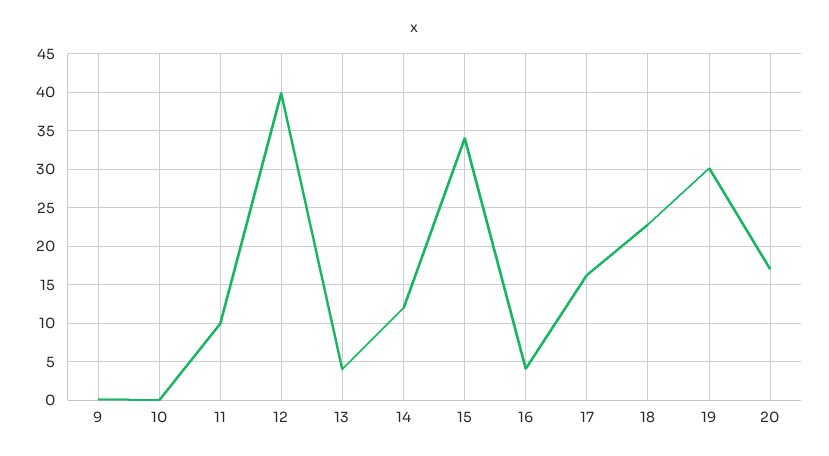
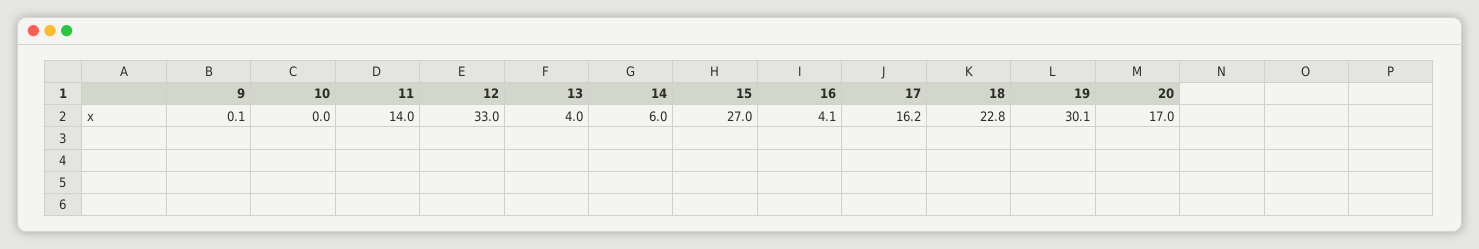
  {
    "9": 0.1,
    "10": 0,
-   "11": 10,
+   "11": 14,
-   "12": 40,
+   "12": 33,
    "13": 4,
-   "14": 12,
+   "14": 6,
-   "15": 34,
+   "15": 27,
    "16": 4.1,
    "17": 16.2,
    "18": 22.8,
    "19": 30.1,
    "20": 17
  }

